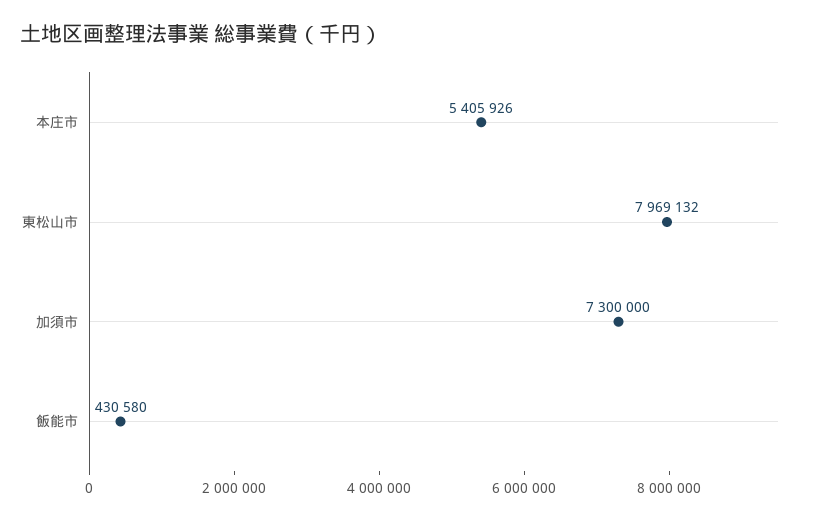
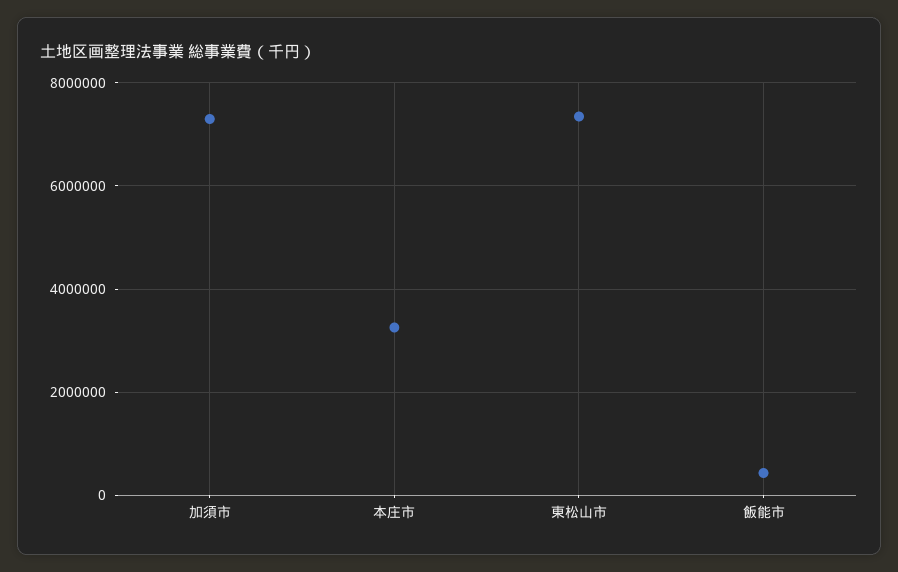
  {
-   "本庄市": 5405926,
+   "本庄市": 3200000,
-   "東松山市": 7969132,
+   "東松山市": 7400000,
    "加須市": 7300000,
    "飯能市": 430580
  }

